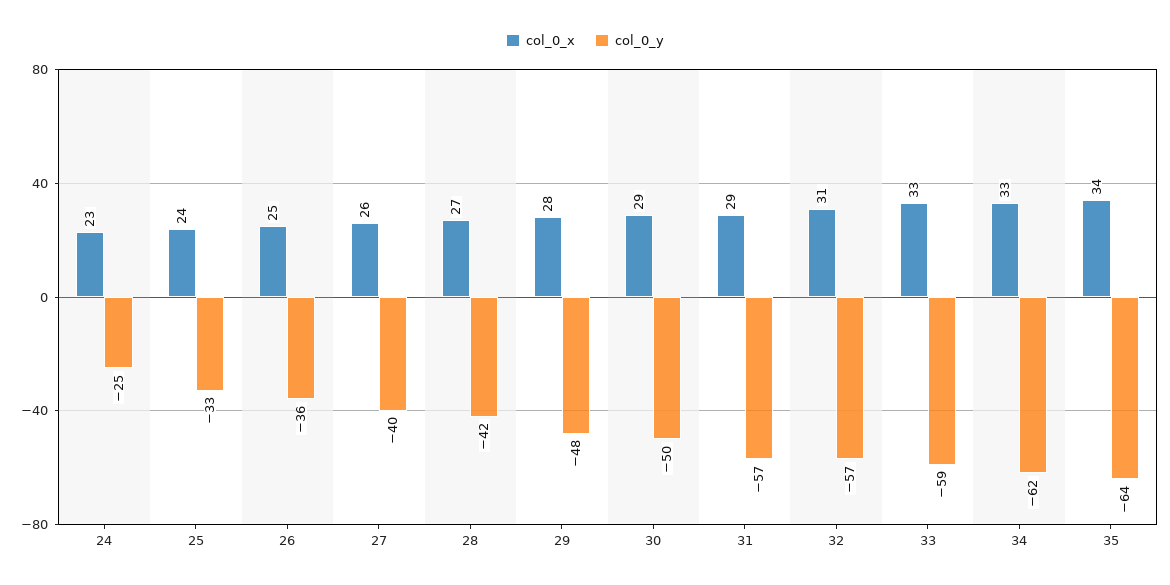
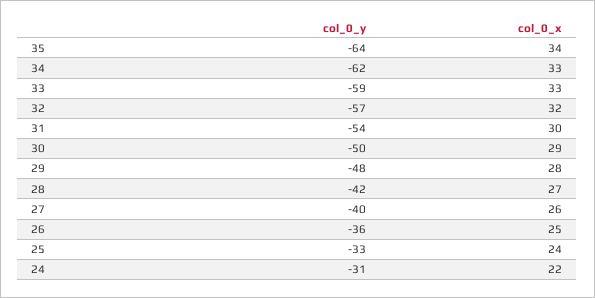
  {
    "col_0_x": {
-     "24": 23,
+     "24": 22,
      "25": 24,
      "26": 25,
      "27": 26,
      "28": 27,
      "29": 28,
      "30": 29,
-     "31": 29,
+     "31": 30,
-     "32": 31,
+     "32": 32,
      "33": 33,
      "34": 33,
      "35": 34
    },
    "col_0_y": {
-     "24": -25,
+     "24": -31,
      "25": -33,
      "26": -36,
      "27": -40,
      "28": -42,
      "29": -48,
      "30": -50,
-     "31": -57,
+     "31": -54,
      "32": -57,
      "33": -59,
      "34": -62,
      "35": -64
    }
  }

